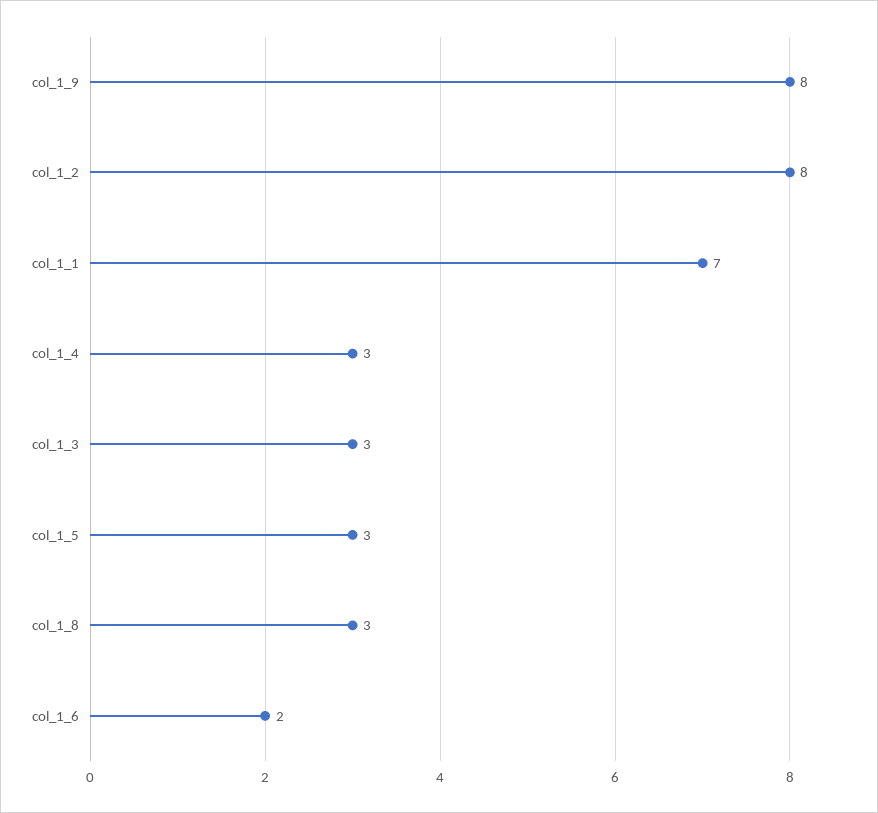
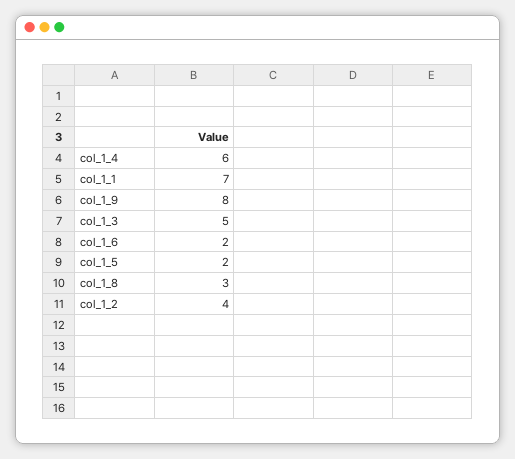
  {
    "col_1_9": 8,
-   "col_1_2": 8,
+   "col_1_2": 4,
    "col_1_1": 7,
-   "col_1_4": 3,
+   "col_1_4": 6,
-   "col_1_3": 3,
+   "col_1_3": 5,
-   "col_1_5": 3,
+   "col_1_5": 2,
    "col_1_8": 3,
    "col_1_6": 2
  }

